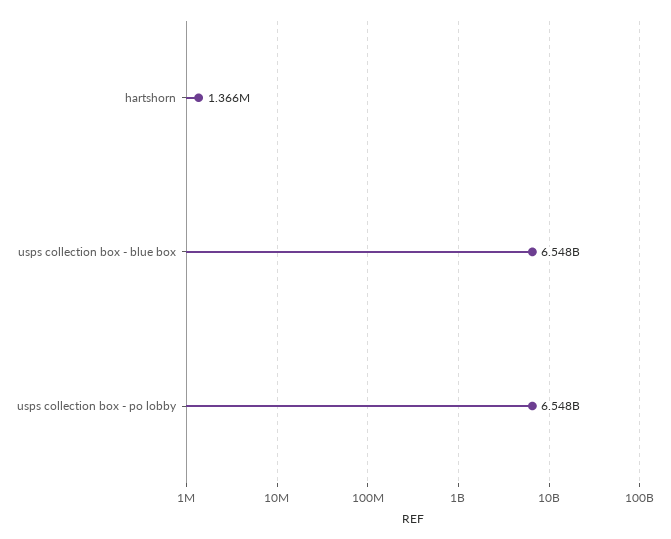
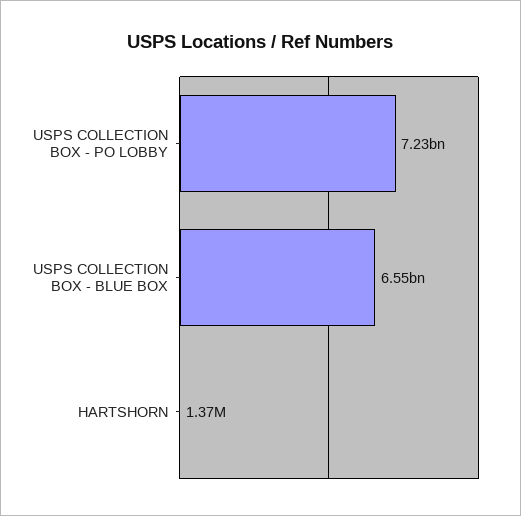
  {
    "hartshorn": 1366000,
    "usps collection box - blue box": 6548000000,
-   "usps collection box - po lobby": 6548000000
+   "usps collection box - po lobby": 7230000000
  }

